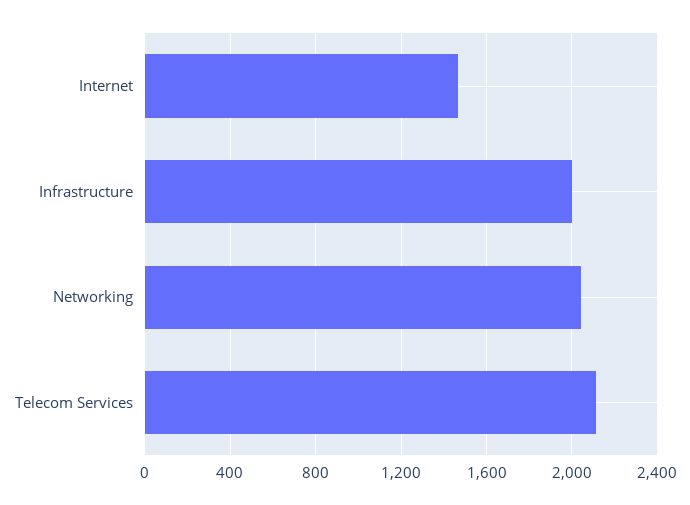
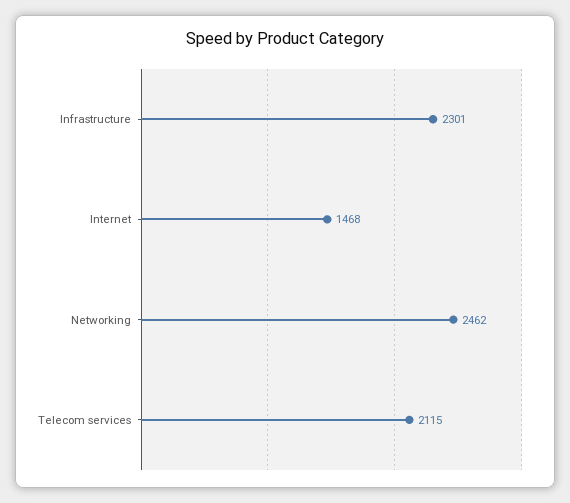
  {
    "Internet": 1468,
-   "Infrastructure": 2000,
+   "Infrastructure": 2301,
-   "Networking": 2050,
+   "Networking": 2462,
    "Telecom Services": 2115
  }

